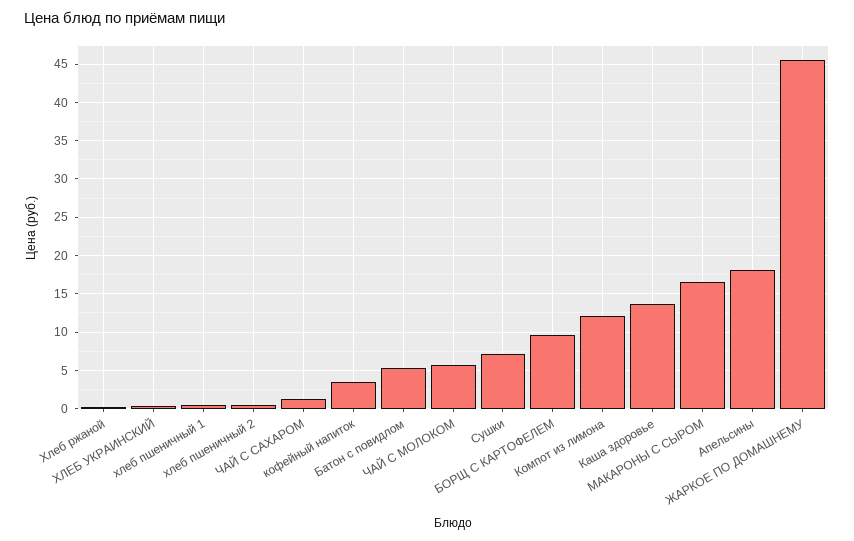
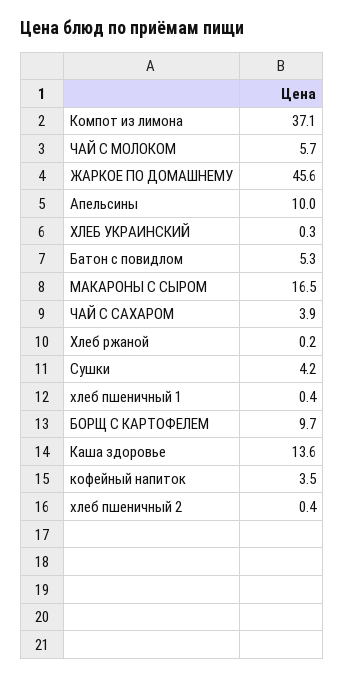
  {
    "Хлеб ржаной": 0.2,
    "ХЛЕБ УКРАИНСКИЙ": 0.3,
    "хлеб пшеничный 1": 0.4,
    "хлеб пшеничный 2": 0.4,
-   "ЧАЙ С САХАРОМ": 1,
+   "ЧАЙ С САХАРОМ": 3.9,
    "кофейный напиток": 3.5,
    "Батон с повидлом": 5.3,
    "ЧАЙ С МОЛОКОМ": 5.7,
-   "Сушки": 7,
+   "Сушки": 4.2,
    "БОРЩ С КАРТОФЕЛЕМ": 9.7,
-   "Компот из лимона": 12,
+   "Компот из лимона": 37.1,
    "Каша здоровье": 13.6,
    "МАКАРОНЫ С СЫРОМ": 16.5,
-   "Апельсины": 18,
+   "Апельсины": 10,
    "ЖАРКОЕ ПО ДОМАШНЕМУ": 45.6
  }

